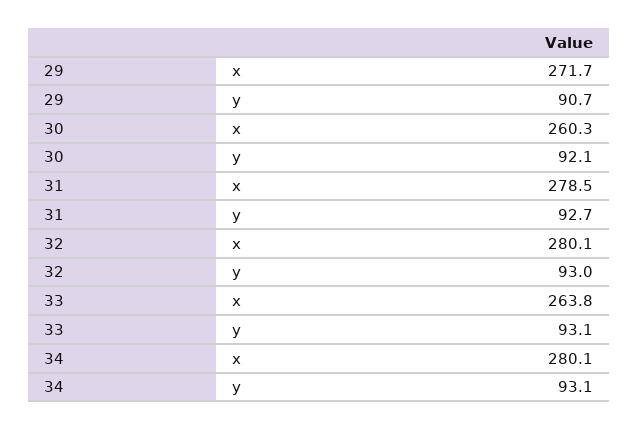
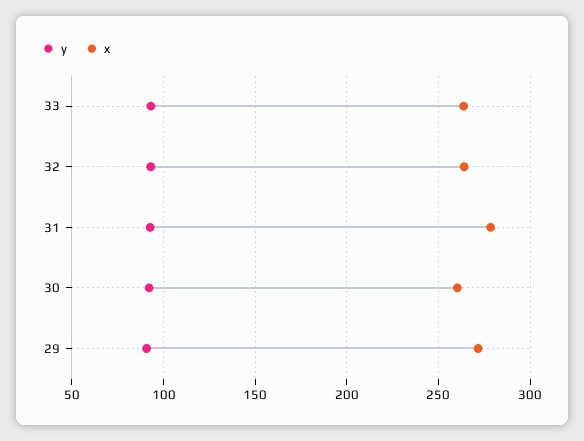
  {
    "x": {
      "29": 271.7,
      "30": 260.3,
      "31": 278.5,
-     "32": 280.1,
+     "32": 265,
-     "33": 263.8,
+     "33": 263.8
-     "34": 280.1
    },
    "y": {
      "29": 90.7,
      "30": 92.1,
      "31": 92.7,
      "32": 93,
-     "33": 93.1,
+     "33": 93.1
-     "34": 93.1
    }
  }

